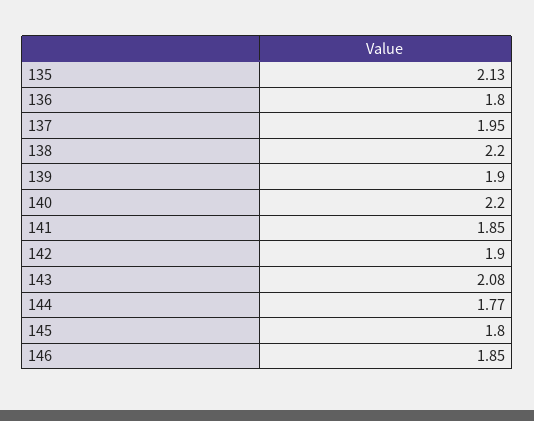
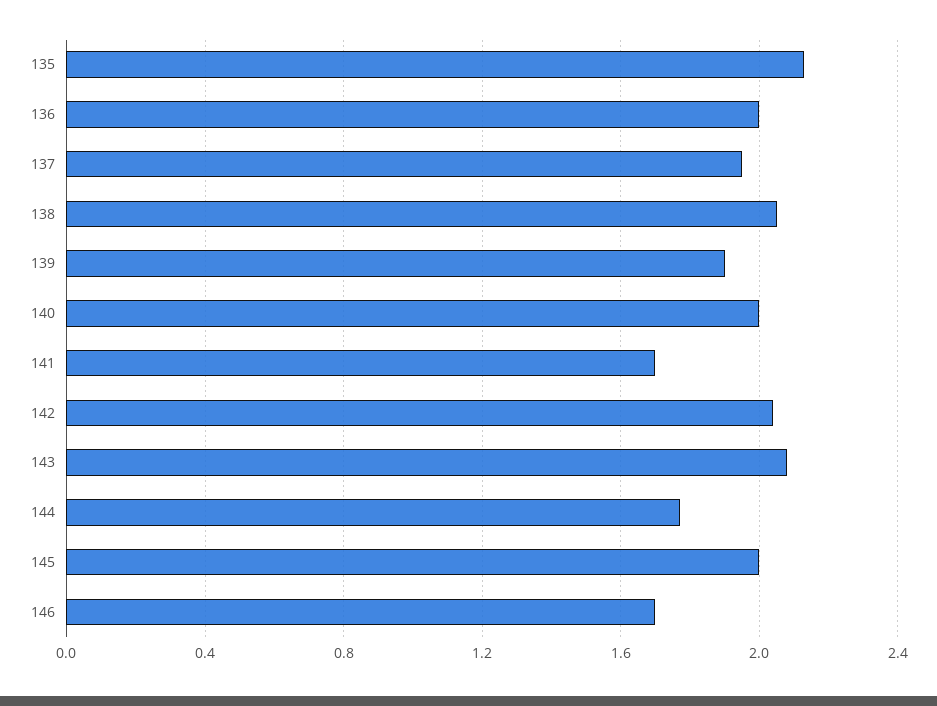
  {
    "135": 2.13,
-   "136": 1.8,
+   "136": 2,
    "137": 1.95,
-   "138": 2.2,
+   "138": 2.05,
    "139": 1.9,
-   "140": 2.2,
+   "140": 2,
-   "141": 1.85,
+   "141": 1.7,
-   "142": 1.9,
+   "142": 2.05,
    "143": 2.08,
    "144": 1.77,
-   "145": 1.8,
+   "145": 2,
-   "146": 1.85
+   "146": 1.7
  }

